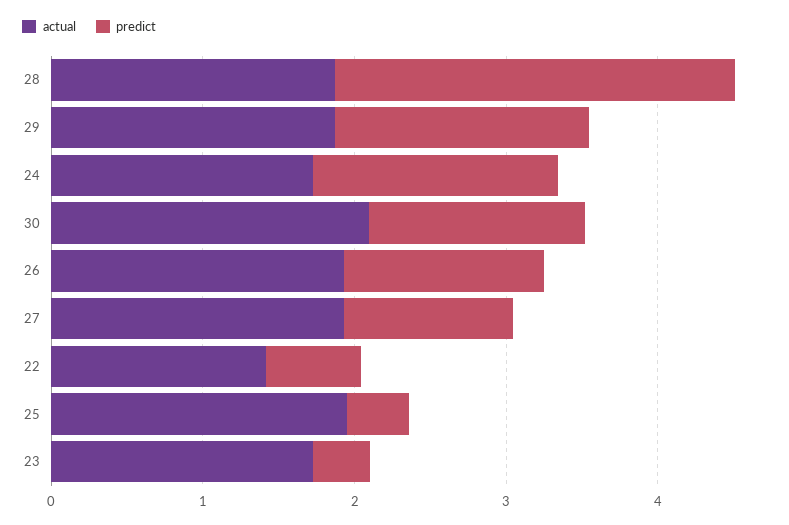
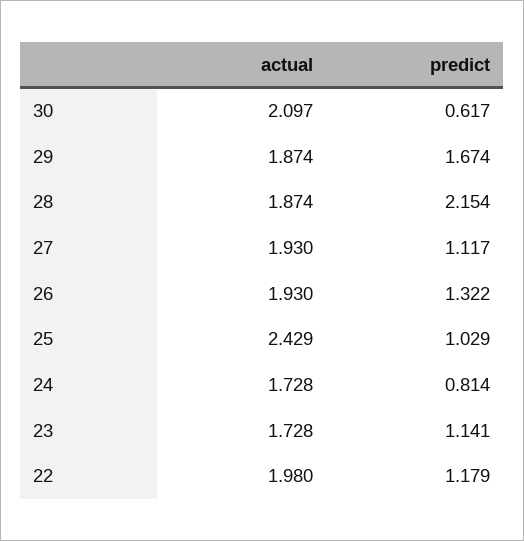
  {
    "actual": {
      "28": 1.874,
      "29": 1.874,
      "24": 1.728,
      "30": 2.097,
      "26": 1.93,
      "27": 1.93,
-     "22": 1.4,
+     "22": 1.98,
-     "25": 2,
+     "25": 2.429,
      "23": 1.728
    },
    "predict": {
-     "28": 2.6,
+     "28": 2.154,
      "29": 1.674,
-     "24": 1.6,
+     "24": 0.814,
-     "30": 1.4,
+     "30": 0.617,
      "26": 1.322,
      "27": 1.117,
-     "22": 0.6,
+     "22": 1.179,
-     "25": 0.4,
+     "25": 1.029,
-     "23": 0.4
+     "23": 1.141
    }
  }

